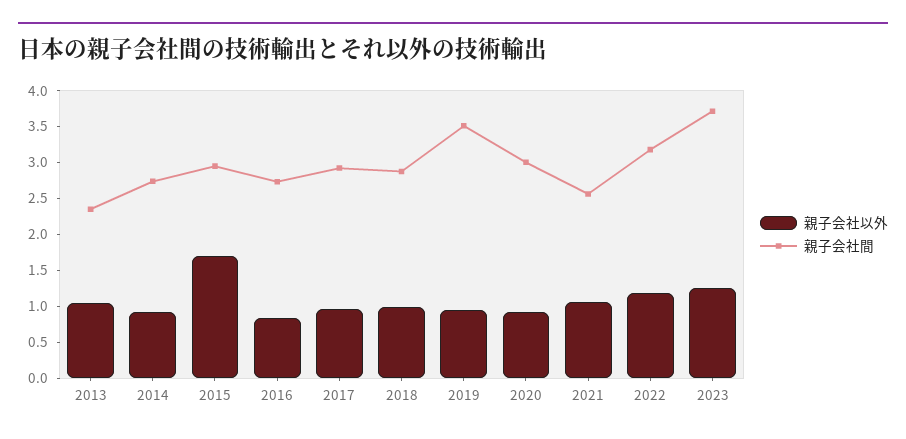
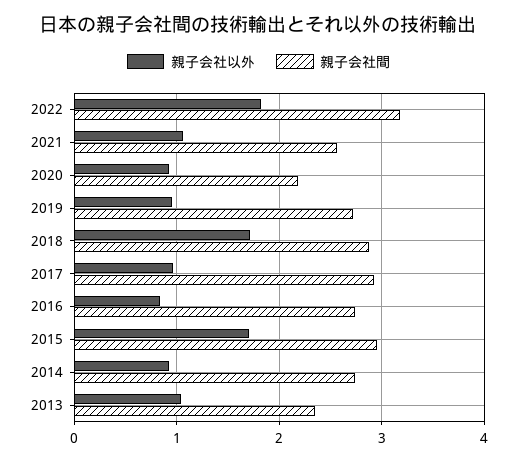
  {
    "親子会社以外": {
      "2013": 1,
      "2014": 0.9,
      "2015": 1.7,
      "2016": 0.8,
      "2017": 1,
-     "2018": 1,
+     "2018": 1.7,
      "2019": 0.9,
      "2020": 0.9,
      "2021": 1.1,
-     "2022": 1.25,
+     "2022": 1.8
-     "2023": 1.25
    },
    "親子会社間": {
      "2013": 2.4,
      "2014": 2.7,
      "2015": 3,
      "2016": 2.7,
      "2017": 2.9,
      "2018": 2.9,
-     "2019": 3.5,
+     "2019": 2.7,
-     "2020": 3,
+     "2020": 2.2,
      "2021": 2.6,
-     "2022": 3.2,
+     "2022": 3.2
-     "2023": 3.75
    }
  }

